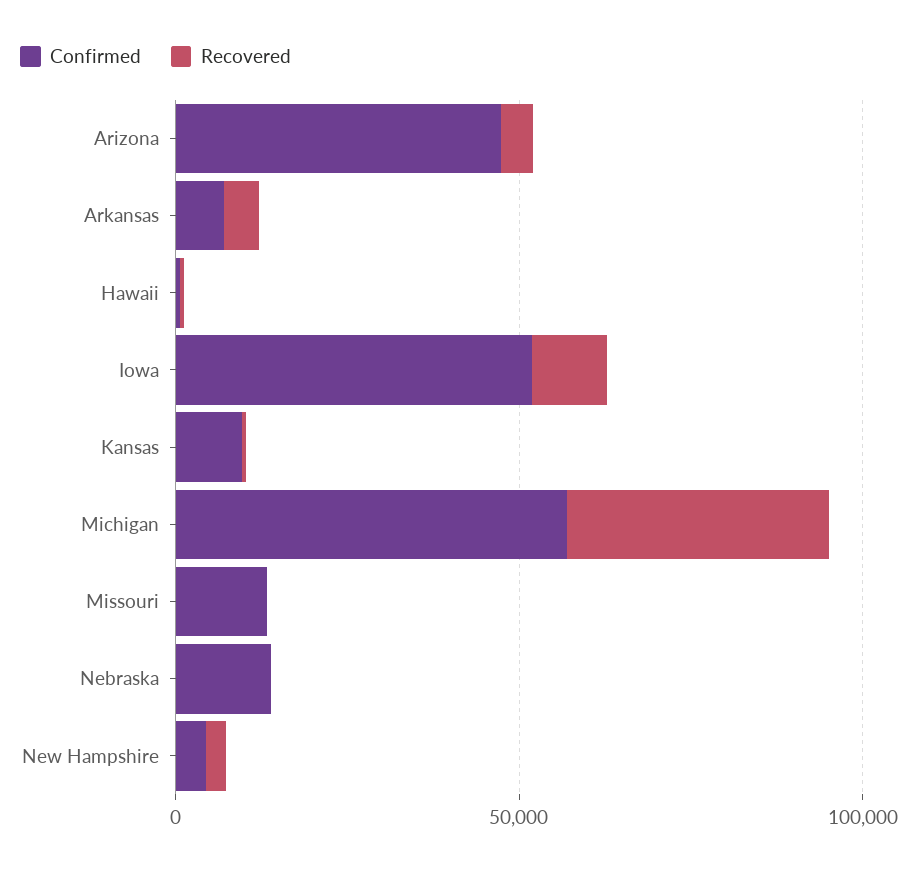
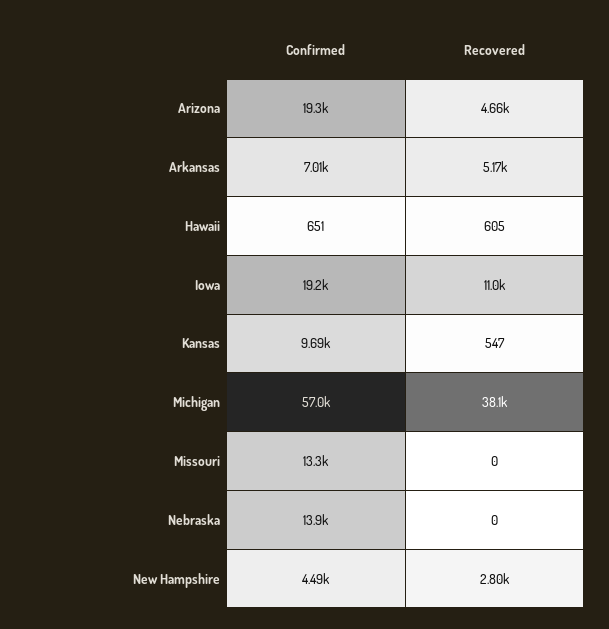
  {
    "Confirmed": {
-     "Arizona": 50000,
+     "Arizona": 19300,
      "Arkansas": 7010,
      "Hawaii": 651,
-     "Iowa": 50000,
+     "Iowa": 19200,
      "Kansas": 9690,
      "Michigan": 57000,
      "Missouri": 13300,
      "Nebraska": 13900,
      "New Hampshire": 4490
    },
    "Recovered": {
      "Arizona": 4660,
      "Arkansas": 5170,
      "Hawaii": 605,
      "Iowa": 11000,
      "Kansas": 547,
      "Michigan": 38100,
      "Missouri": 0,
      "Nebraska": 0,
      "New Hampshire": 2800
    }
  }

